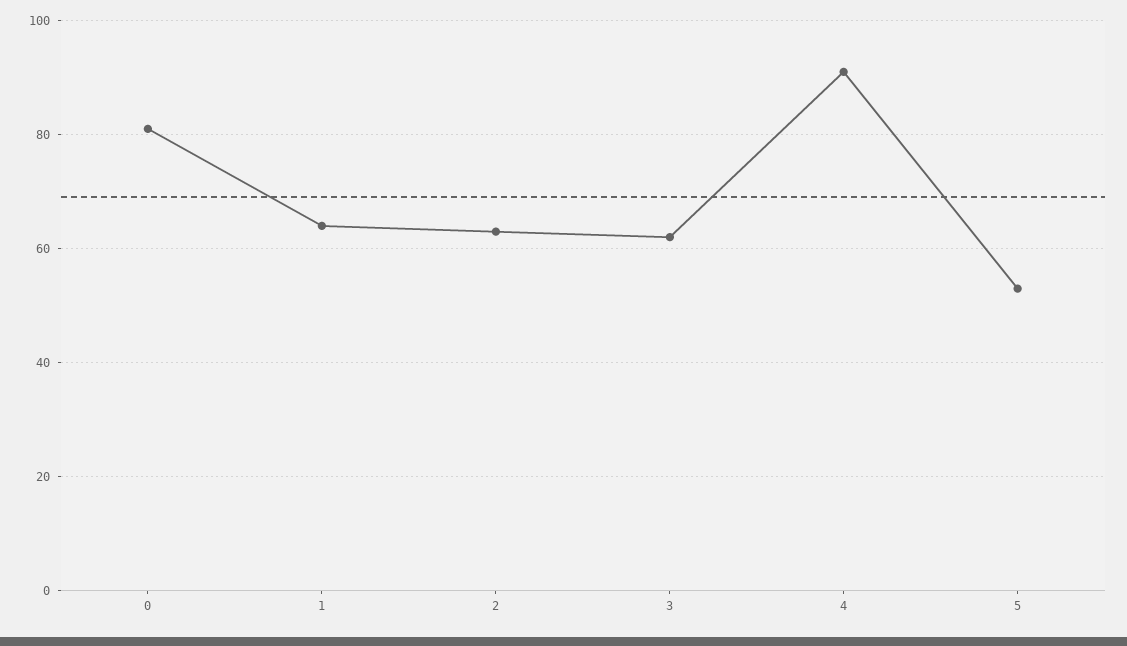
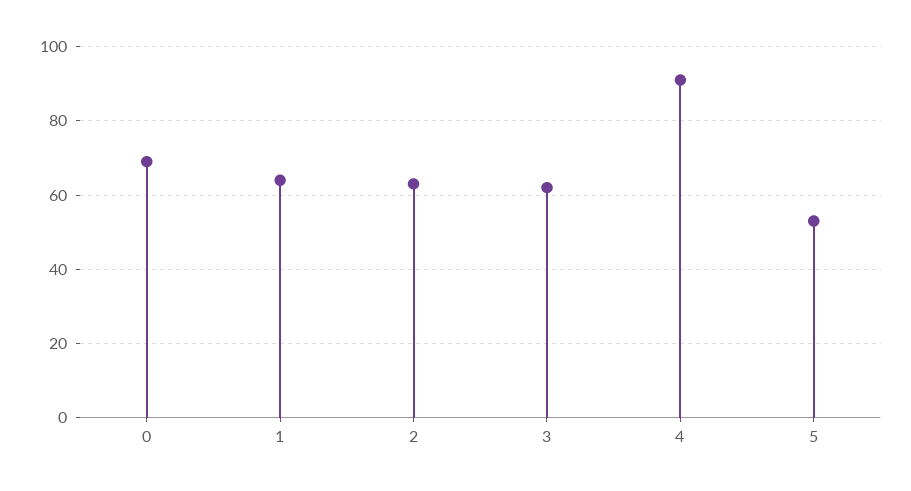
  {
-   "0": 80,
+   "0": 70,
    "1": 65,
    "2": 65,
    "3": 60,
    "4": 90,
    "5": 55
  }

